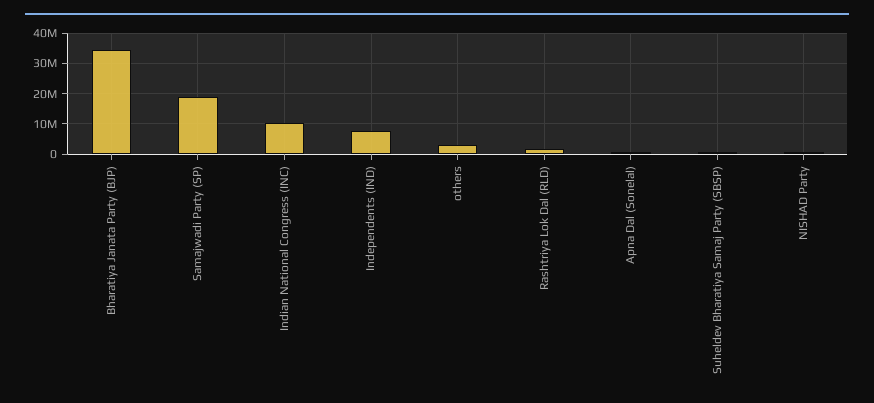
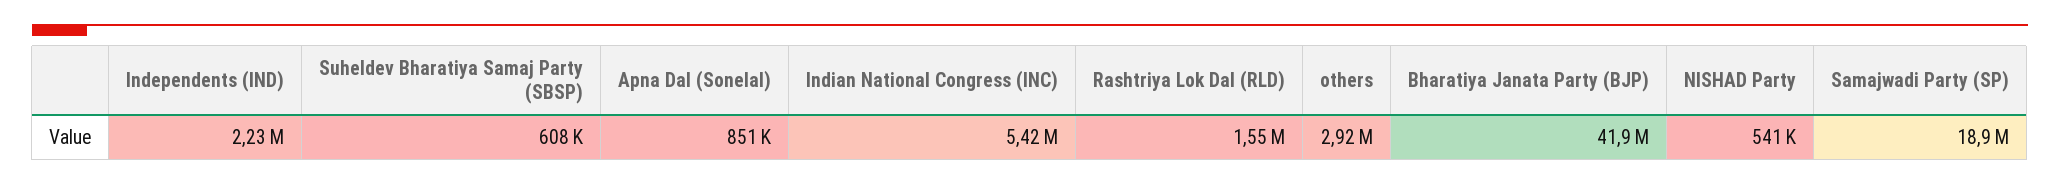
  {
-   "Bharatiya Janata Party (BJP)": 34000000,
+   "Bharatiya Janata Party (BJP)": 41900000,
    "Samajwadi Party (SP)": 18900000,
-   "Indian National Congress (INC)": 10000000,
+   "Indian National Congress (INC)": 5420000,
-   "Independents (IND)": 8000000,
+   "Independents (IND)": 2230000,
    "others": 2920000,
    "Rashtriya Lok Dal (RLD)": 1550000,
    "Apna Dal (Sonelal)": 851000,
    "Suheldev Bharatiya Samaj Party (SBSP)": 608000,
    "NISHAD Party": 541000
  }

